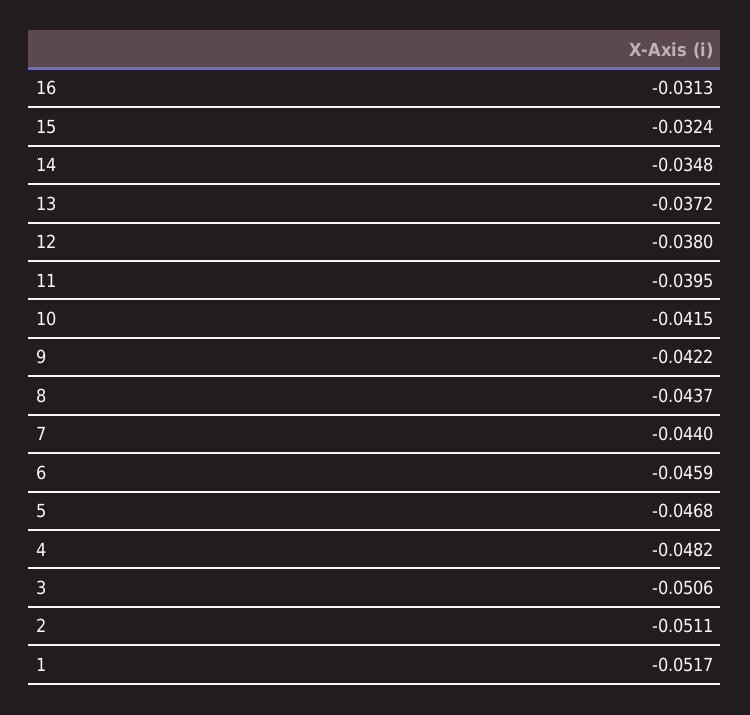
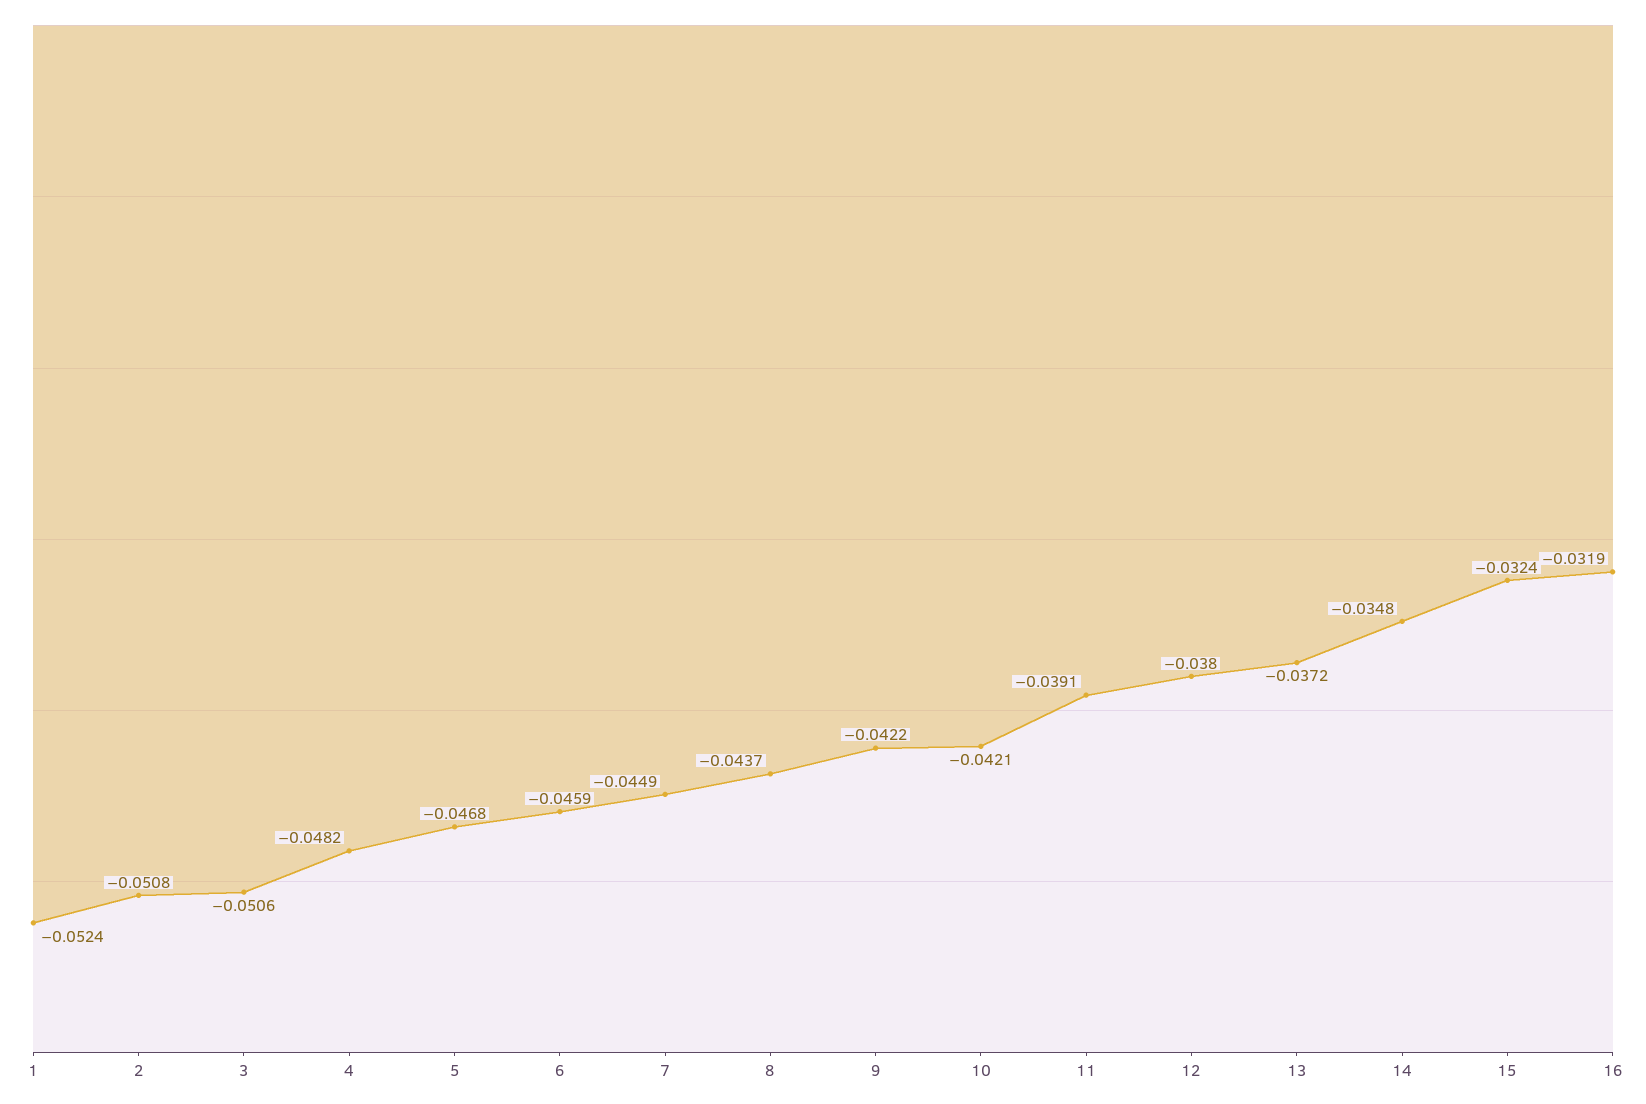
  {
-   "16": -0.0313,
+   "16": -0.0319,
    "15": -0.0324,
    "14": -0.0348,
    "13": -0.0372,
    "12": -0.038,
-   "11": -0.0395,
+   "11": -0.0391,
-   "10": -0.0415,
+   "10": -0.0421,
    "9": -0.0422,
    "8": -0.0437,
-   "7": -0.044,
+   "7": -0.0449,
    "6": -0.0459,
    "5": -0.0468,
    "4": -0.0482,
    "3": -0.0506,
-   "2": -0.0511,
+   "2": -0.0508,
-   "1": -0.0517
+   "1": -0.0524
  }

